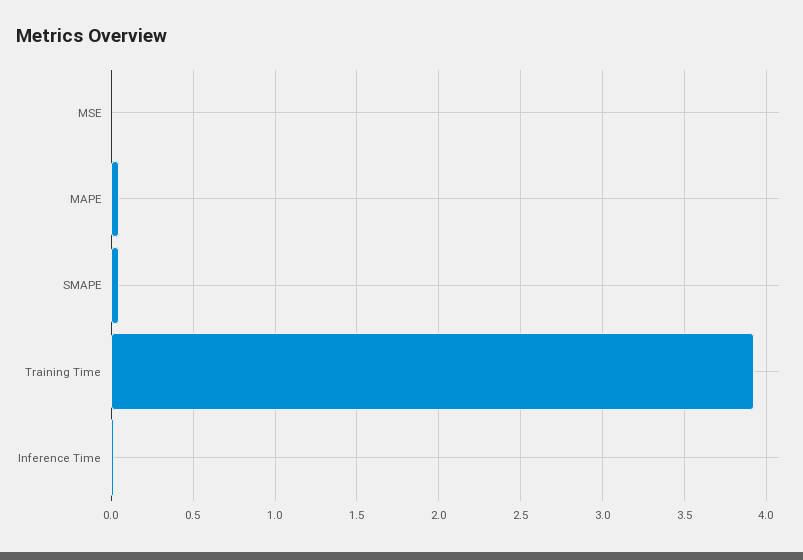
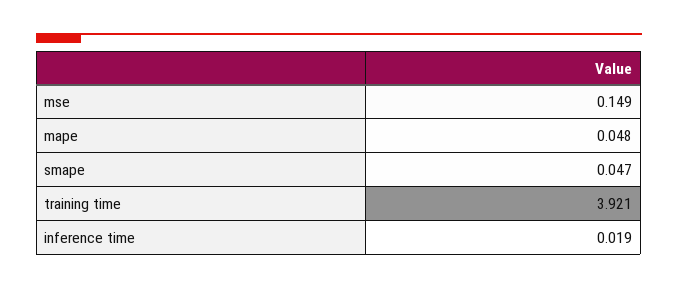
  {
-   "MSE": 0,
+   "MSE": 0.149,
    "MAPE": 0.048,
    "SMAPE": 0.047,
    "Training Time": 3.921,
    "Inference Time": 0.019
  }

